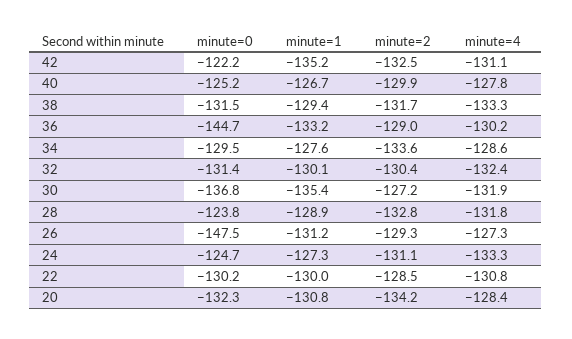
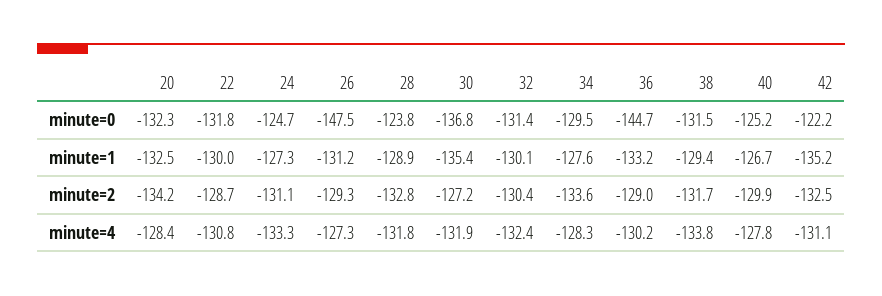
  {
    "minute=0": {
      "42": -122.2,
      "40": -125.2,
      "38": -131.5,
      "36": -144.7,
      "34": -129.5,
      "32": -131.4,
      "30": -136.8,
      "28": -123.8,
      "26": -147.5,
      "24": -124.7,
-     "22": -130.2,
+     "22": -131.8,
      "20": -132.3
    },
    "minute=1": {
      "42": -135.2,
      "40": -126.7,
      "38": -129.4,
      "36": -133.2,
      "34": -127.6,
      "32": -130.1,
      "30": -135.4,
      "28": -128.9,
      "26": -131.2,
      "24": -127.3,
      "22": -130,
-     "20": -130.8
+     "20": -132.5
    },
    "minute=2": {
      "42": -132.5,
      "40": -129.9,
      "38": -131.7,
      "36": -129,
      "34": -133.6,
      "32": -130.4,
      "30": -127.2,
      "28": -132.8,
      "26": -129.3,
      "24": -131.1,
-     "22": -128.5,
+     "22": -128.7,
      "20": -134.2
    },
    "minute=4": {
      "42": -131.1,
      "40": -127.8,
-     "38": -133.3,
+     "38": -133.8,
      "36": -130.2,
-     "34": -128.6,
+     "34": -128.3,
      "32": -132.4,
      "30": -131.9,
      "28": -131.8,
      "26": -127.3,
      "24": -133.3,
      "22": -130.8,
      "20": -128.4
    }
  }

